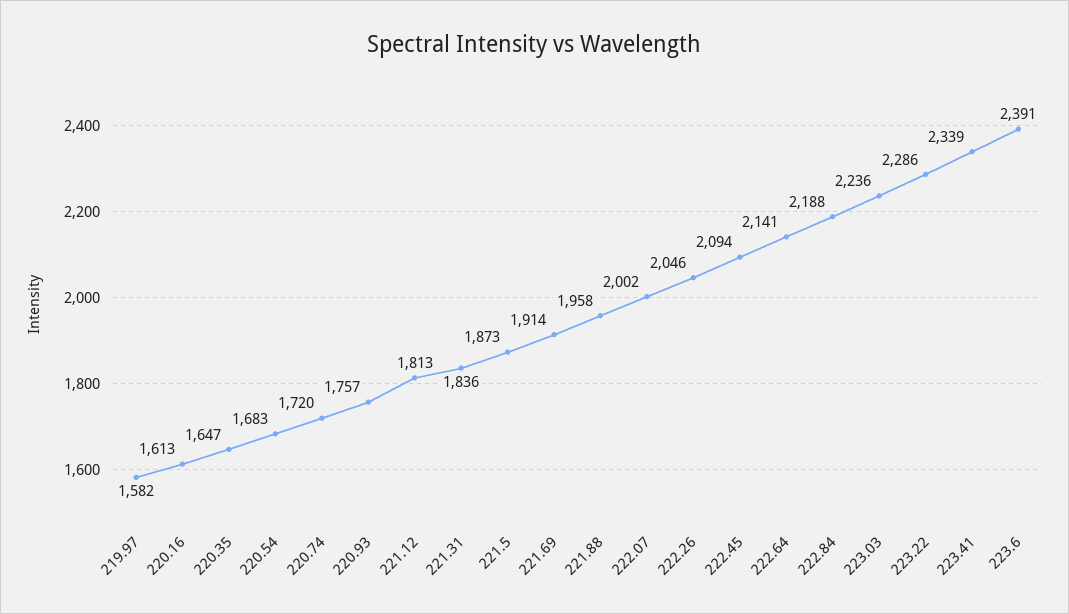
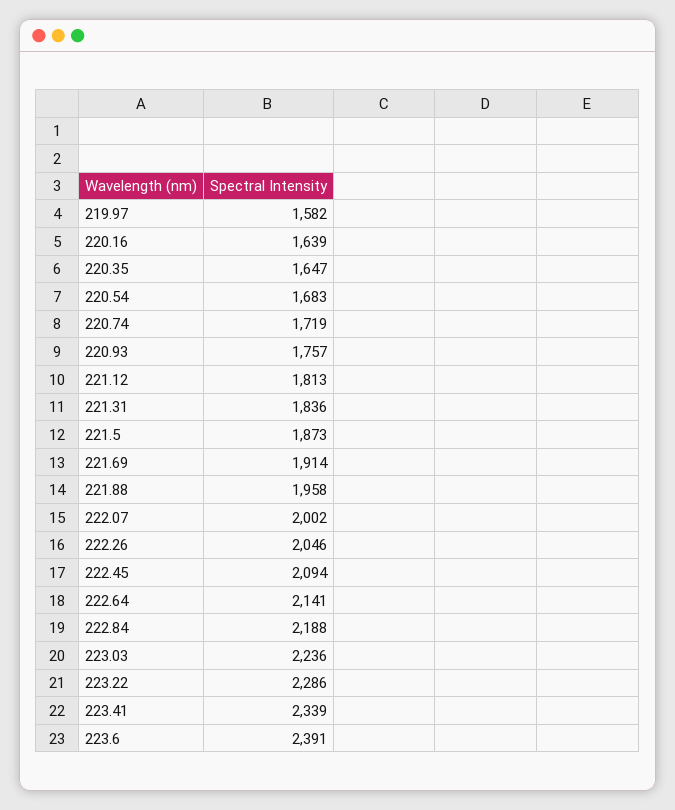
  {
    "219.97": 1582,
-   "220.16": 1613,
+   "220.16": 1639,
    "220.35": 1647,
    "220.54": 1683,
-   "220.74": 1720,
+   "220.74": 1719,
    "220.93": 1757,
    "221.12": 1813,
    "221.31": 1836,
    "221.5": 1873,
    "221.69": 1914,
    "221.88": 1958,
    "222.07": 2002,
    "222.26": 2046,
    "222.45": 2094,
    "222.64": 2141,
    "222.84": 2188,
    "223.03": 2236,
    "223.22": 2286,
    "223.41": 2339,
    "223.6": 2391
  }

